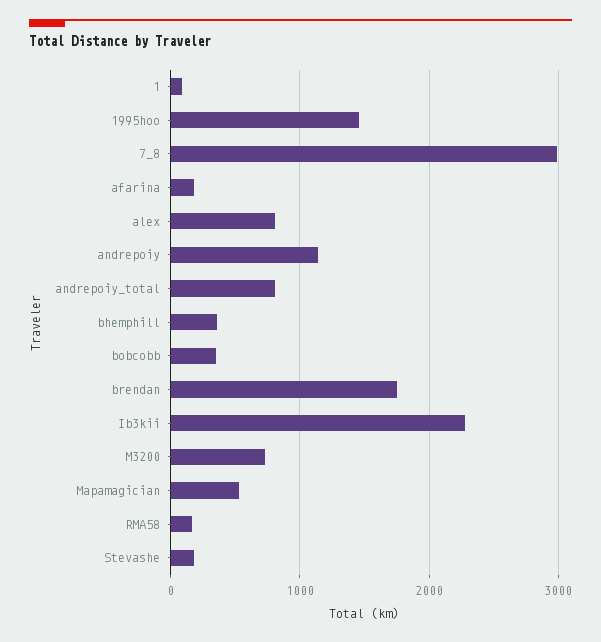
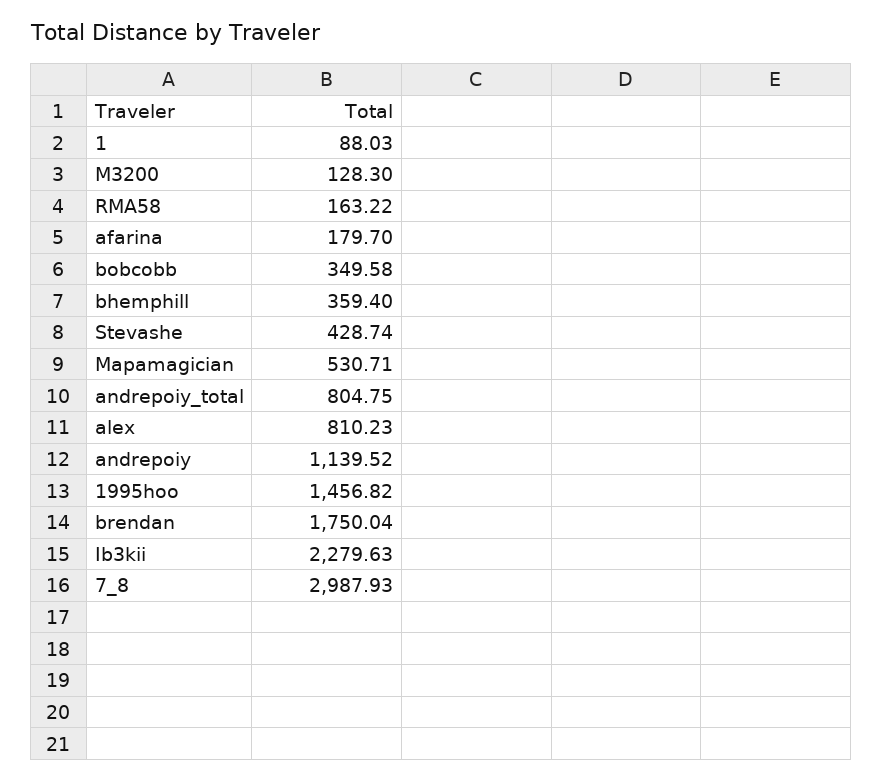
  {
    "1": 88.03,
    "1995hoo": 1456.82,
    "7_8": 2987.93,
    "afarina": 179.7,
    "alex": 810.23,
    "andrepoiy": 1139.52,
    "andrepoiy_total": 804.75,
    "bhemphill": 359.4,
    "bobcobb": 349.58,
    "brendan": 1750.04,
    "Ib3kii": 2279.63,
-   "M3200": 700,
+   "M3200": 128.3,
    "Mapamagician": 530.71,
    "RMA58": 163.22,
-   "Stevashe": 200
+   "Stevashe": 428.74
  }

